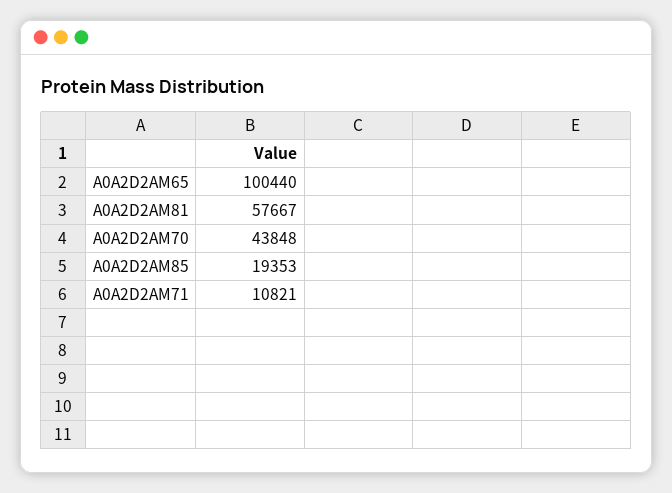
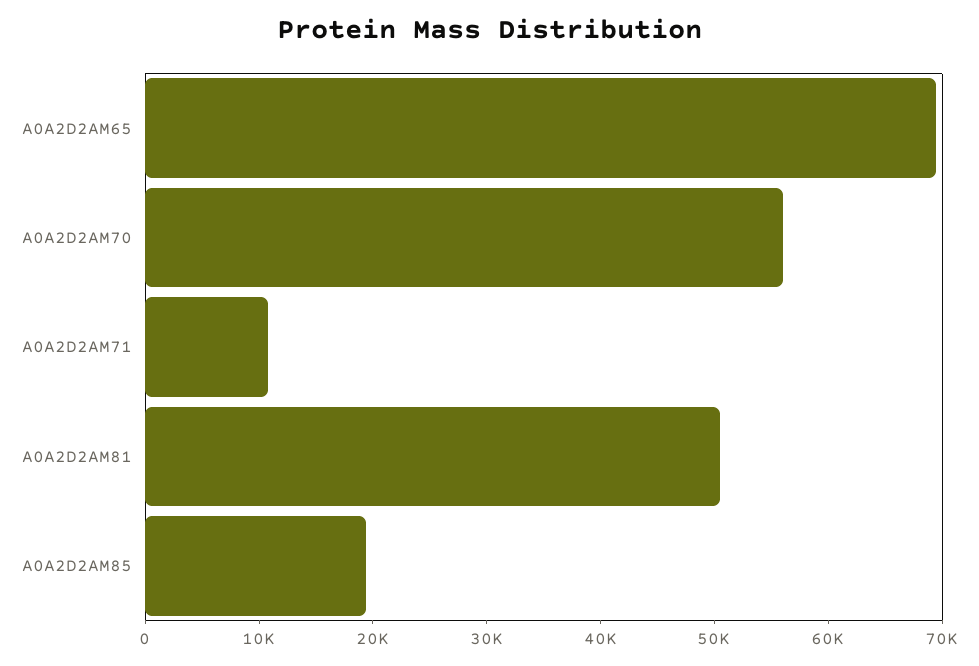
  {
-   "A0A2D2AM65": 100440,
+   "A0A2D2AM65": 70000,
-   "A0A2D2AM81": 57667,
+   "A0A2D2AM81": 50000,
-   "A0A2D2AM70": 43848,
+   "A0A2D2AM70": 56000,
    "A0A2D2AM85": 19353,
    "A0A2D2AM71": 10821
  }

